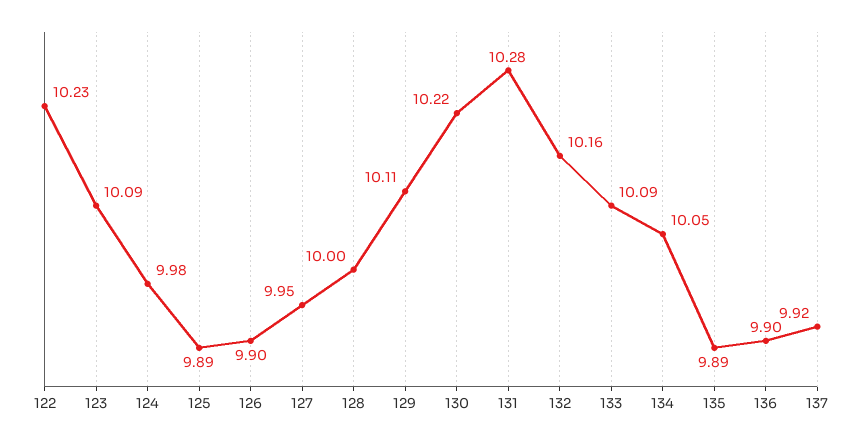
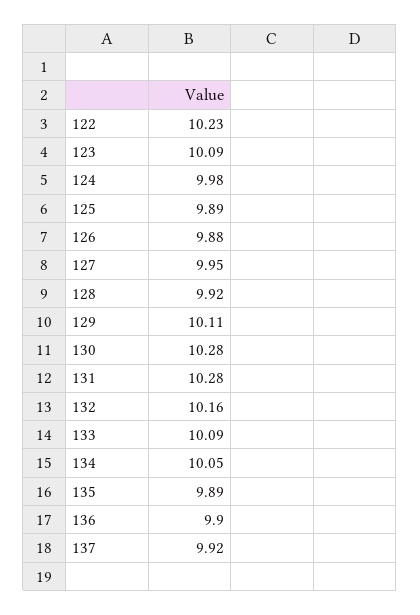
  {
    "122": 10.23,
    "123": 10.09,
    "124": 9.98,
    "125": 9.89,
-   "126": 9.9,
+   "126": 9.88,
    "127": 9.95,
-   "128": 10,
+   "128": 9.92,
    "129": 10.11,
-   "130": 10.22,
+   "130": 10.28,
    "131": 10.28,
    "132": 10.16,
    "133": 10.09,
    "134": 10.05,
    "135": 9.89,
    "136": 9.9,
    "137": 9.92
  }

